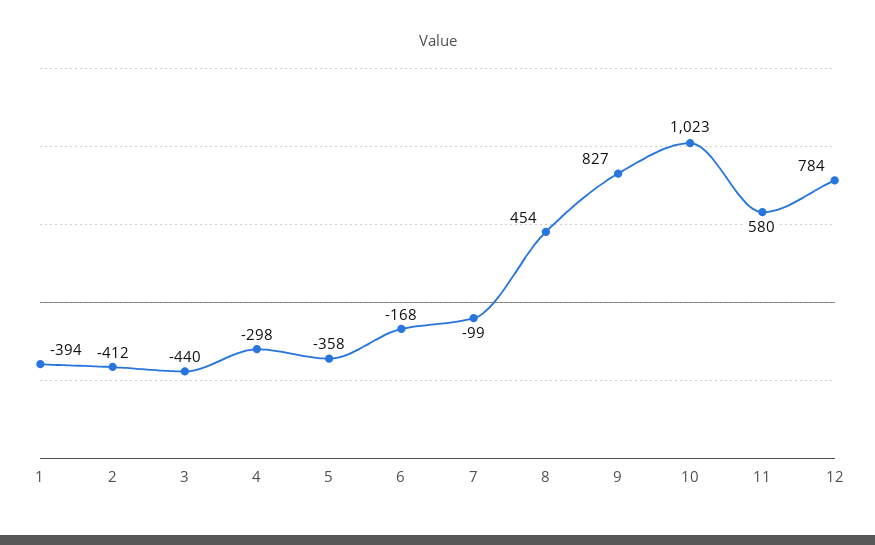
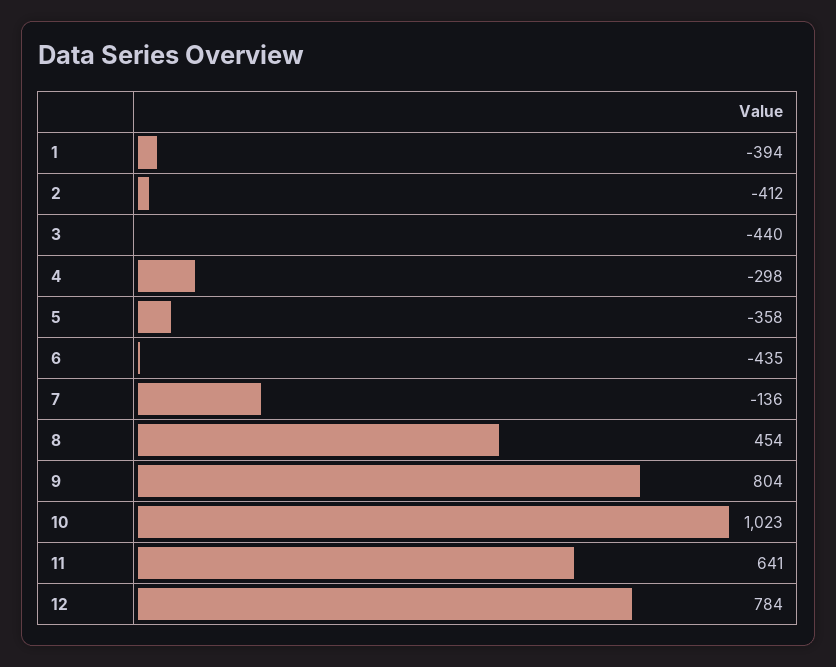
  {
    "1": -394,
    "2": -412,
    "3": -440,
    "4": -298,
    "5": -358,
-   "6": -168,
+   "6": -435,
-   "7": -99,
+   "7": -136,
    "8": 454,
-   "9": 827,
+   "9": 804,
    "10": 1023,
-   "11": 580,
+   "11": 641,
    "12": 784
  }

